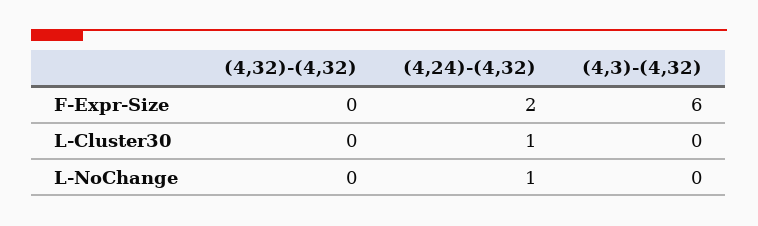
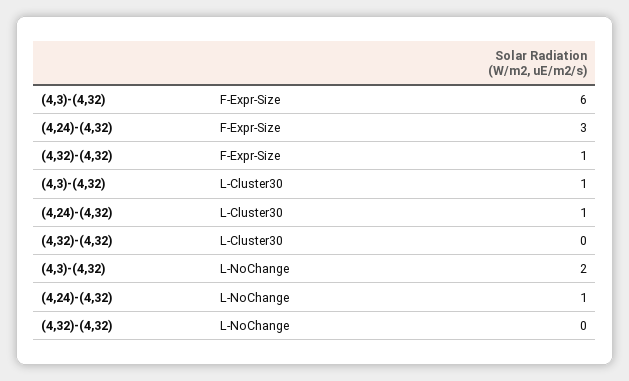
  {
    "(4,32)-(4,32)": {
-     "F-Expr-Size": 0,
+     "F-Expr-Size": 1,
      "L-Cluster30": 0,
      "L-NoChange": 0
    },
    "(4,24)-(4,32)": {
-     "F-Expr-Size": 2,
+     "F-Expr-Size": 3,
      "L-Cluster30": 1,
      "L-NoChange": 1
    },
    "(4,3)-(4,32)": {
      "F-Expr-Size": 6,
-     "L-Cluster30": 0,
+     "L-Cluster30": 1,
-     "L-NoChange": 0
+     "L-NoChange": 2
    }
  }

